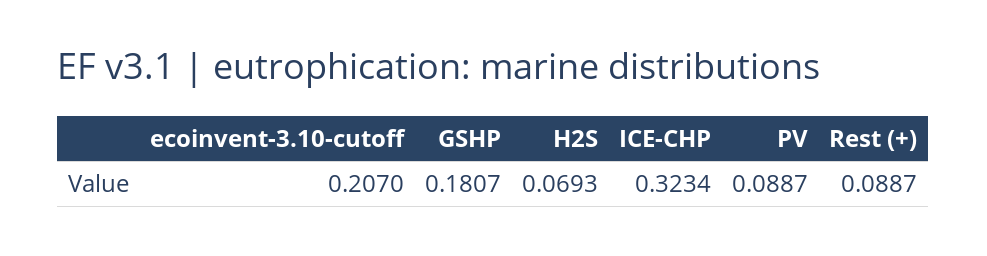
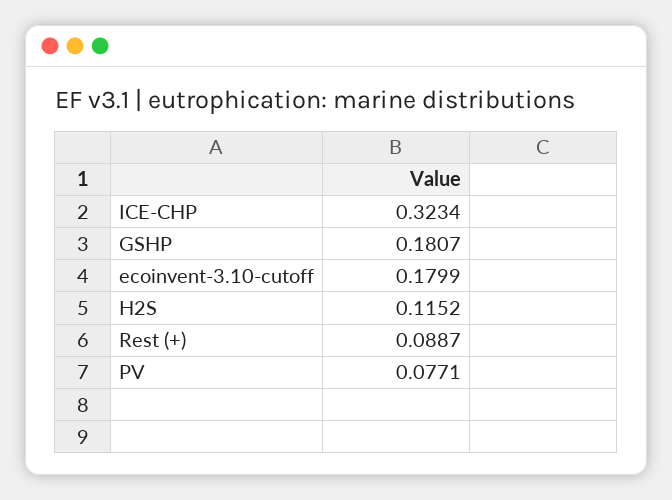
  {
-   "ecoinvent-3.10-cutoff": 0.207,
+   "ecoinvent-3.10-cutoff": 0.1799,
    "GSHP": 0.1807,
-   "H2S": 0.0693,
+   "H2S": 0.1152,
    "ICE-CHP": 0.3234,
-   "PV": 0.0887,
+   "PV": 0.0771,
    "Rest (+)": 0.0887
  }

